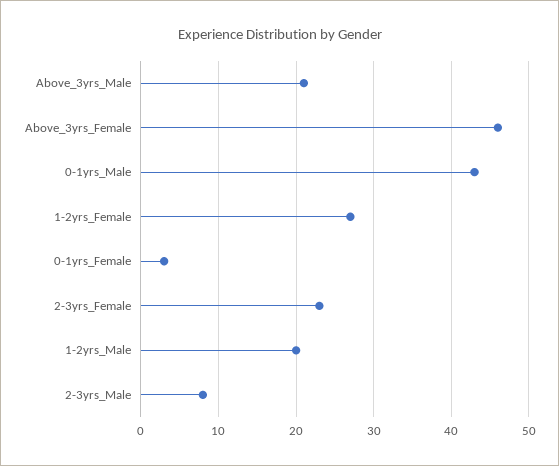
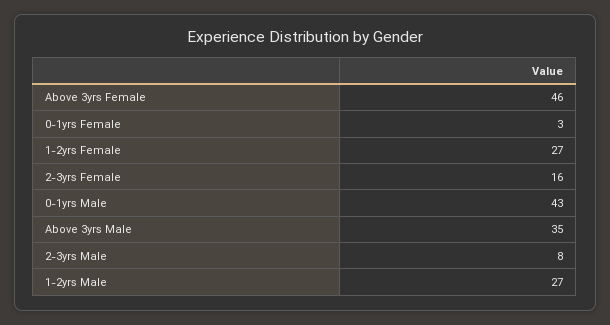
  {
-   "Above_3yrs_Male": 21,
+   "Above_3yrs_Male": 35,
    "Above_3yrs_Female": 46,
    "0-1yrs_Male": 43,
    "1-2yrs_Female": 27,
    "0-1yrs_Female": 3,
-   "2-3yrs_Female": 23,
+   "2-3yrs_Female": 16,
-   "1-2yrs_Male": 20,
+   "1-2yrs_Male": 27,
    "2-3yrs_Male": 8
  }

